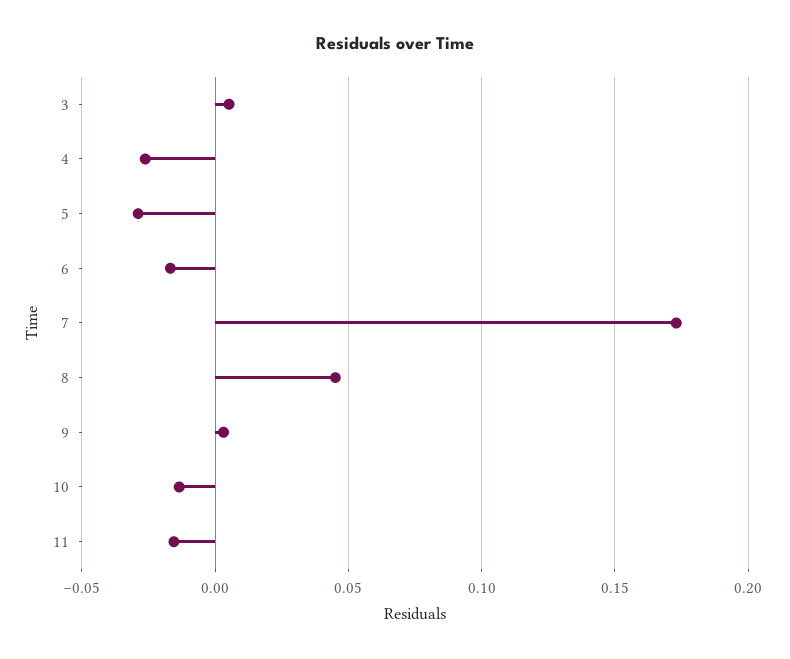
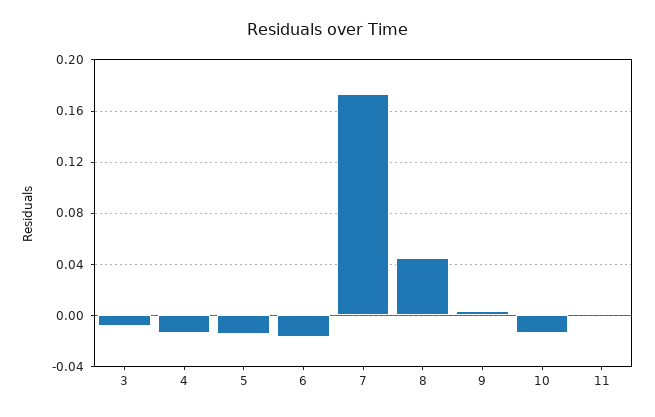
  {
-   "3": 0.005,
+   "3": -0.01,
-   "4": -0.025,
+   "4": -0.015,
-   "5": -0.03,
+   "5": -0.015,
    "6": -0.015,
    "7": 0.175,
    "8": 0.045,
    "9": 0.005,
    "10": -0.015,
-   "11": -0.015
+   "11": 0
  }

